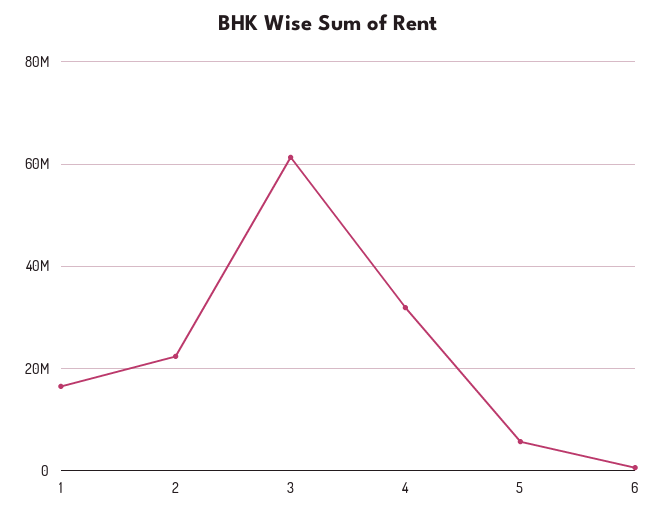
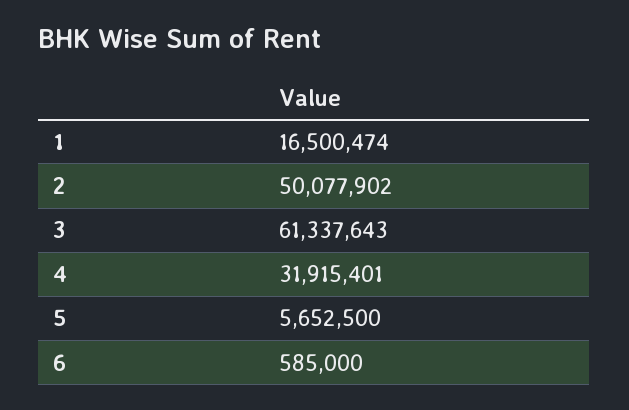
  {
    "1": 16500474,
-   "2": 22000000,
+   "2": 50077902,
    "3": 61337643,
    "4": 31915401,
    "5": 5652500,
    "6": 585000
  }

